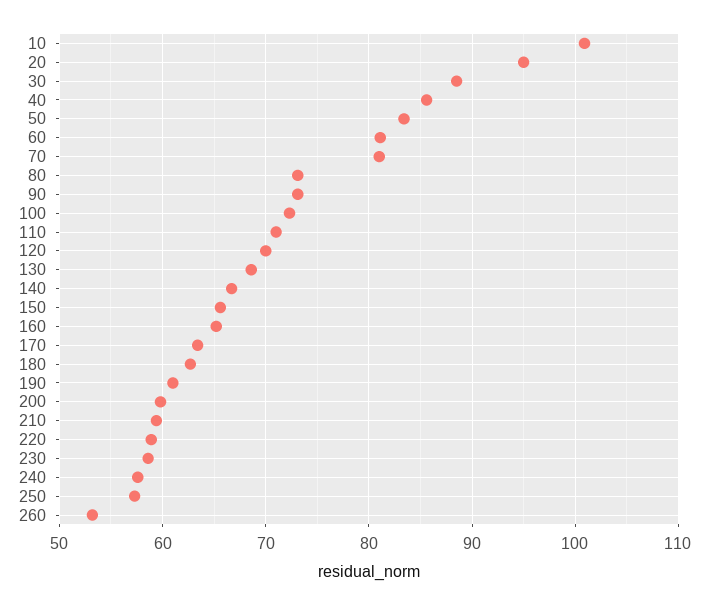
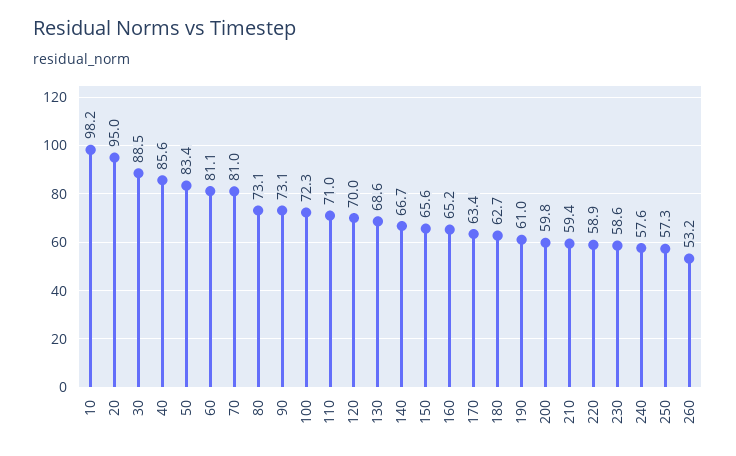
  {
-   "10": 101,
+   "10": 98.2,
    "20": 95,
    "30": 88.5,
    "40": 85.6,
    "50": 83.4,
    "60": 81.1,
    "70": 81,
    "80": 73.1,
    "90": 73.1,
    "100": 72.3,
    "110": 71,
    "120": 70,
    "130": 68.6,
    "140": 66.7,
    "150": 65.6,
    "160": 65.2,
    "170": 63.4,
    "180": 62.7,
    "190": 61,
    "200": 59.8,
    "210": 59.4,
    "220": 58.9,
    "230": 58.6,
    "240": 57.6,
    "250": 57.3,
    "260": 53.2
  }

